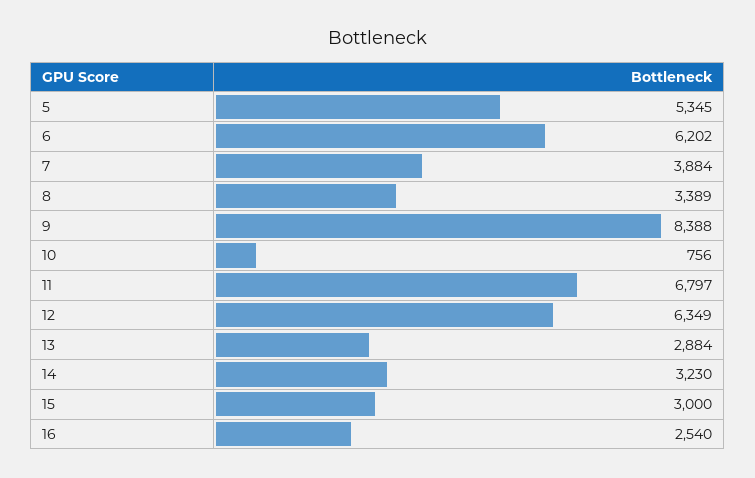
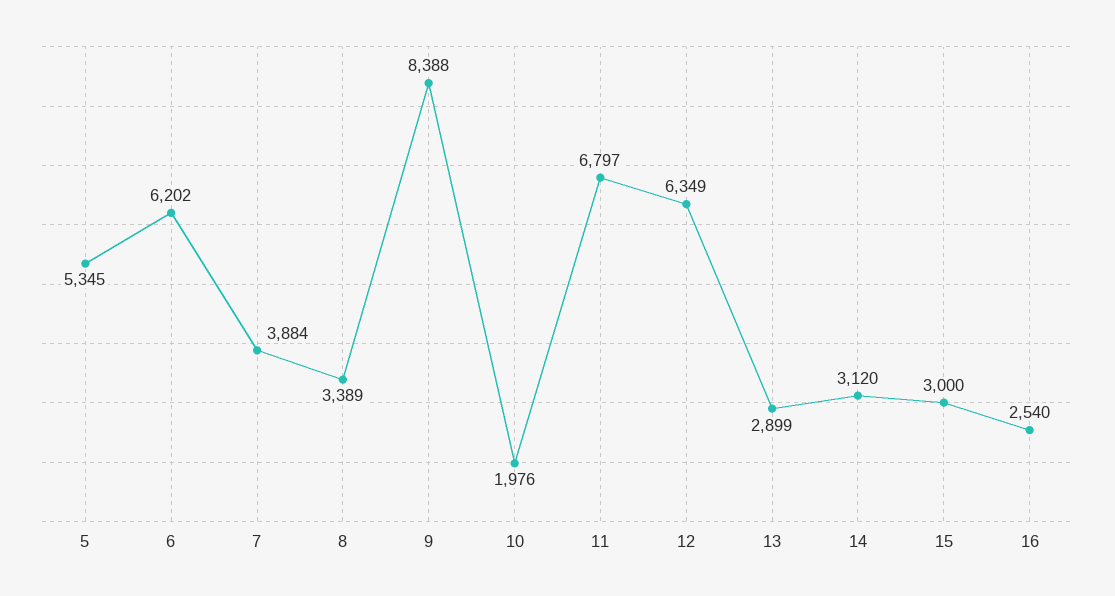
  {
    "5": 5345,
    "6": 6202,
    "7": 3884,
    "8": 3389,
    "9": 8388,
-   "10": 756,
+   "10": 1976,
    "11": 6797,
    "12": 6349,
-   "13": 2884,
+   "13": 2899,
-   "14": 3230,
+   "14": 3120,
    "15": 3000,
    "16": 2540
  }

